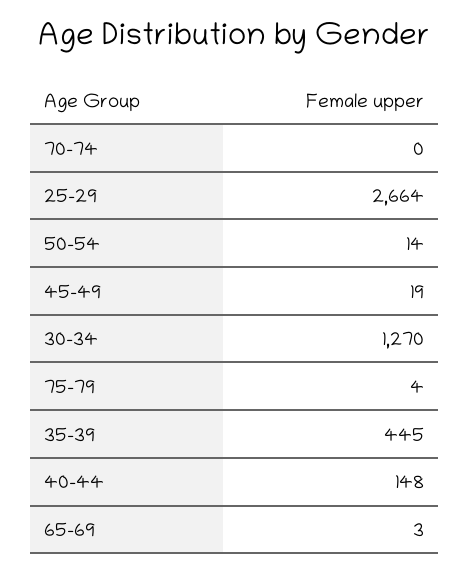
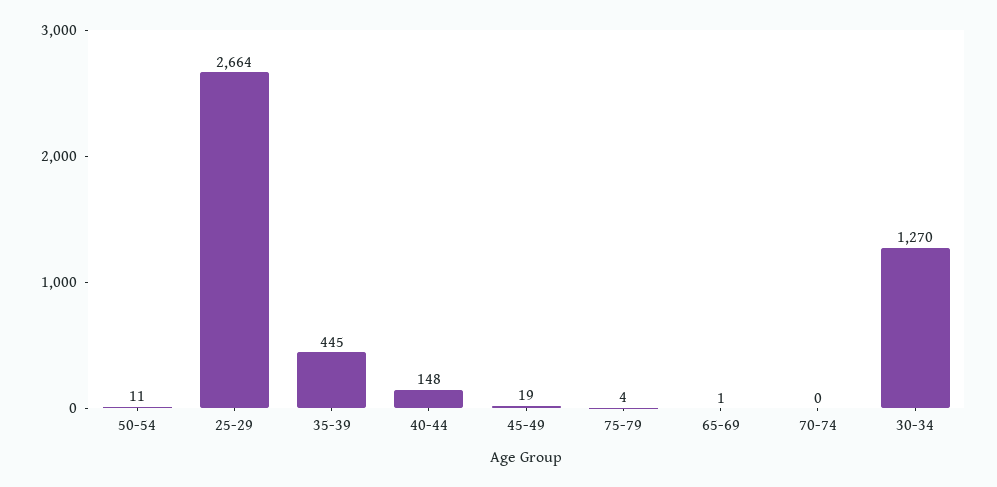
  {
    "70-74": 0,
    "25-29": 2664,
-   "50-54": 14,
+   "50-54": 11,
    "45-49": 19,
    "30-34": 1270,
    "75-79": 4,
    "35-39": 445,
    "40-44": 148,
-   "65-69": 3
+   "65-69": 1
  }

